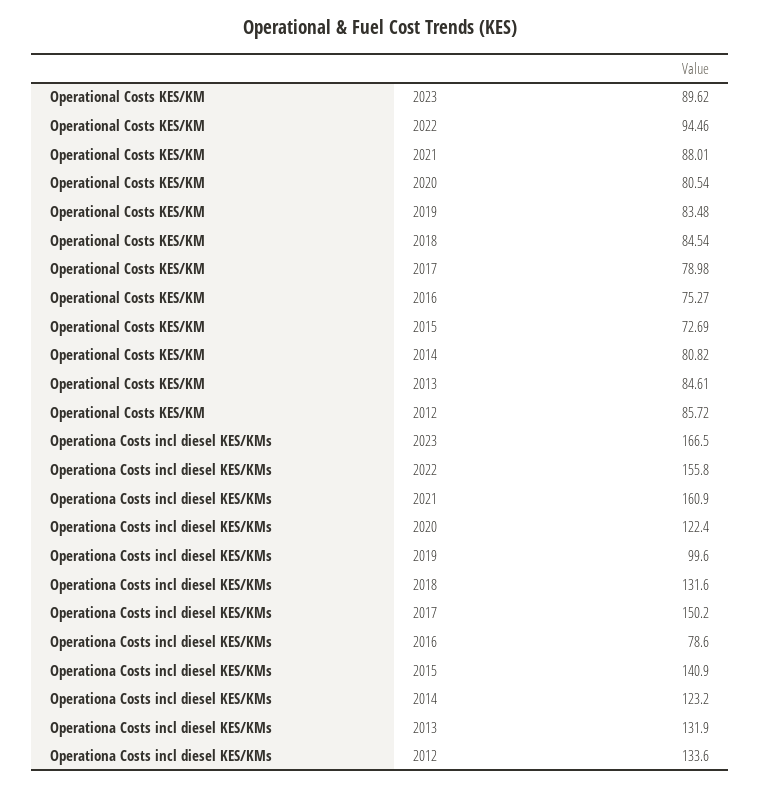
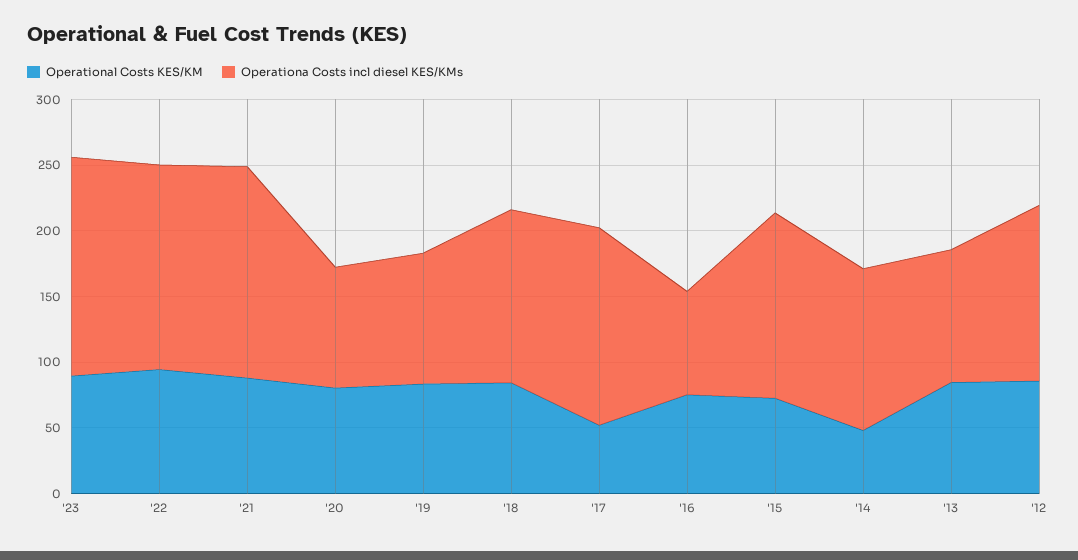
  {
    "Operational Costs KES/KM": {
      "2023": 89.62,
      "2022": 94.46,
      "2021": 88.01,
      "2020": 80.54,
      "2019": 83.48,
      "2018": 84.54,
-     "2017": 78.98,
+     "2017": 50,
      "2016": 75.27,
      "2015": 72.69,
-     "2014": 80.82,
+     "2014": 50,
      "2013": 84.61,
      "2012": 85.72
    },
    "Operationa Costs incl diesel KES/KMs": {
      "2023": 166.5,
      "2022": 155.8,
      "2021": 160.9,
-     "2020": 122.4,
+     "2020": 90,
      "2019": 99.6,
      "2018": 131.6,
      "2017": 150.2,
      "2016": 78.6,
      "2015": 140.9,
      "2014": 123.2,
-     "2013": 131.9,
+     "2013": 100,
      "2012": 133.6
    }
  }

